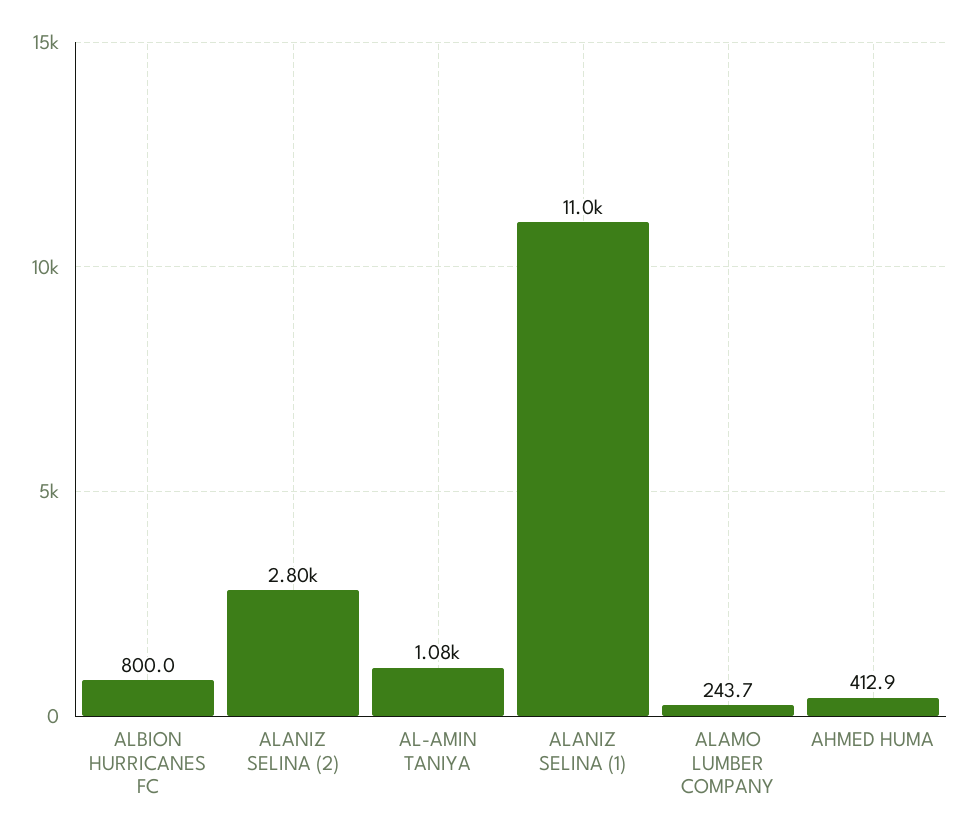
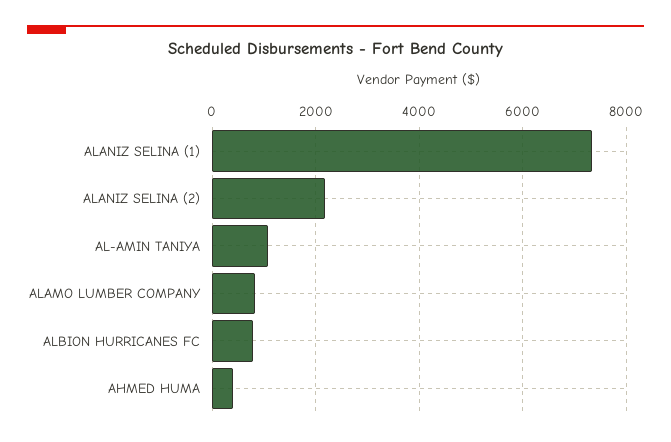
  {
    "ALBION HURRICANES FC": 800,
-   "ALANIZ SELINA (2)": 2800,
+   "ALANIZ SELINA (2)": 2200,
    "AL-AMIN TANIYA": 1080,
-   "ALANIZ SELINA (1)": 11000,
+   "ALANIZ SELINA (1)": 7400,
-   "ALAMO LUMBER COMPANY": 243.7,
+   "ALAMO LUMBER COMPANY": 800,
    "AHMED HUMA": 412.9
  }

